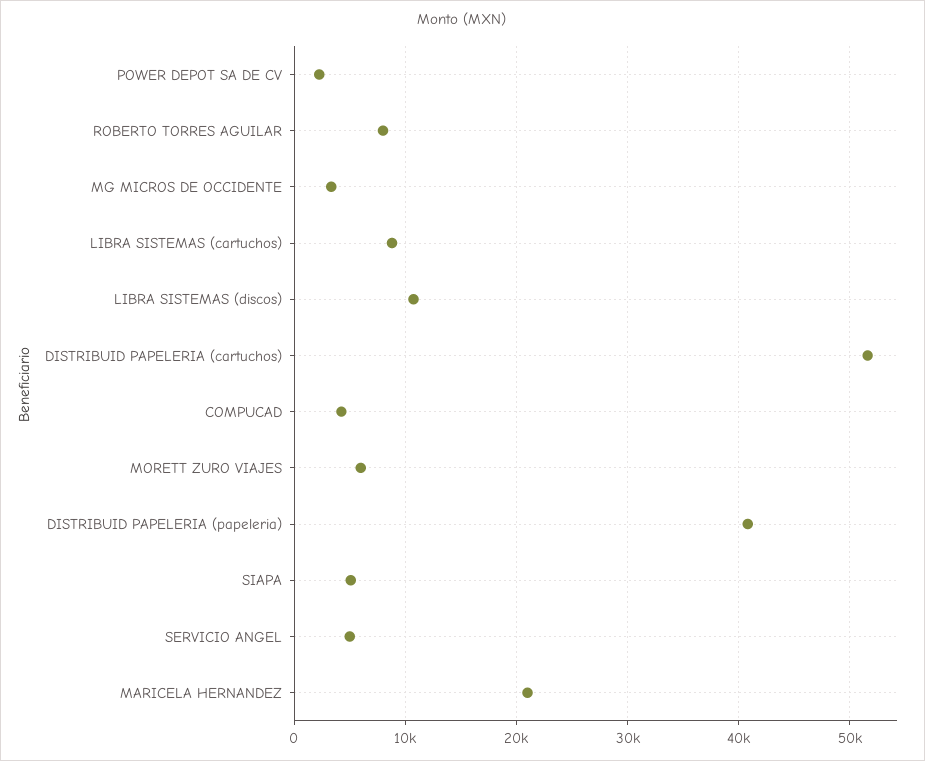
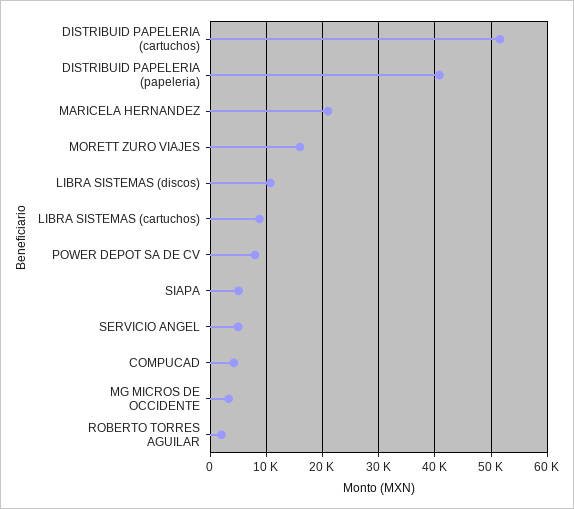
  {
-   "POWER DEPOT SA DE CV": 2000,
+   "POWER DEPOT SA DE CV": 8000,
-   "ROBERTO TORRES AGUILAR": 8000,
+   "ROBERTO TORRES AGUILAR": 2000,
    "MG MICROS DE OCCIDENTE": 3000,
    "LIBRA SISTEMAS (cartuchos)": 9000,
    "LIBRA SISTEMAS (discos)": 11000,
    "DISTRIBUID PAPELERIA (cartuchos)": 52000,
    "COMPUCAD": 4000,
-   "MORETT ZURO VIAJES": 6000,
+   "MORETT ZURO VIAJES": 16000,
    "DISTRIBUID PAPELERIA (papeleria)": 41000,
    "SIAPA": 5000,
    "SERVICIO ANGEL": 5000,
    "MARICELA HERNANDEZ": 21000
  }

